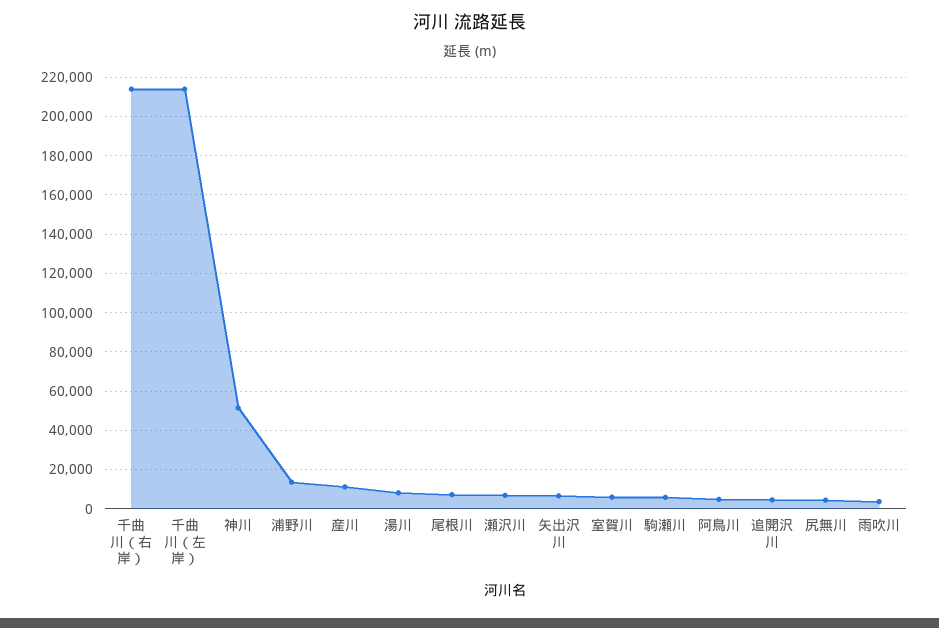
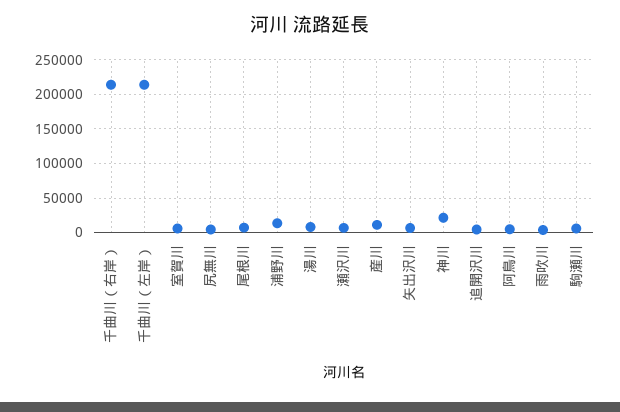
  {
    "千曲川（右岸）": 215000,
    "千曲川（左岸）": 215000,
-   "神川": 50000,
+   "神川": 20000,
    "浦野川": 15000,
    "産川": 10000,
    "湯川": 10000,
    "尾根川": 5000,
    "瀬沢川": 5000,
    "矢出沢川": 5000,
    "室賀川": 5000,
    "駒瀬川": 5000,
    "阿鳥川": 5000,
    "追開沢川": 5000,
    "尻無川": 5000,
    "雨吹川": 5000
  }

